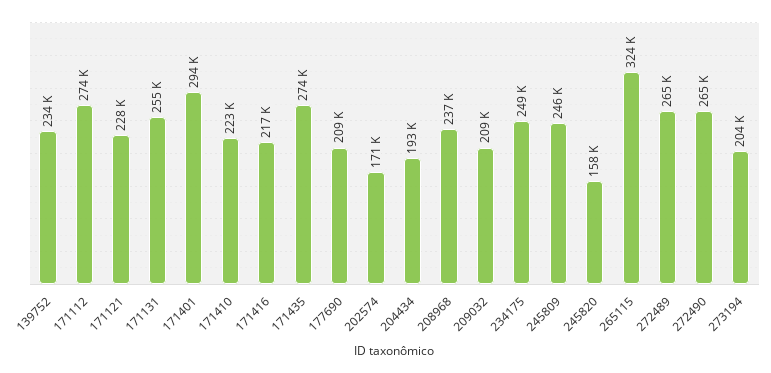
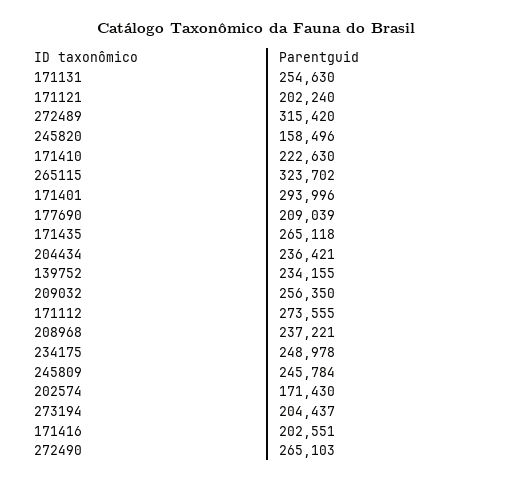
  {
    "139752": 234155,
    "171112": 273555,
-   "171121": 228000,
+   "171121": 202240,
    "171131": 254630,
    "171401": 293996,
    "171410": 222630,
-   "171416": 217000,
+   "171416": 202551,
-   "171435": 274000,
+   "171435": 265118,
    "177690": 209039,
    "202574": 171430,
-   "204434": 193000,
+   "204434": 236421,
    "208968": 237221,
-   "209032": 209000,
+   "209032": 256350,
    "234175": 248978,
    "245809": 245784,
    "245820": 158496,
    "265115": 323702,
-   "272489": 265000,
+   "272489": 315420,
    "272490": 265103,
    "273194": 204437
  }

